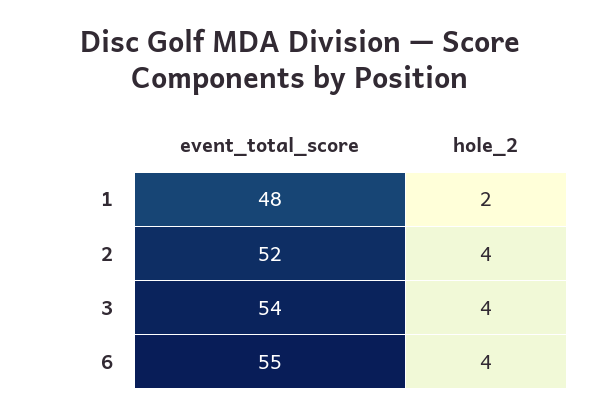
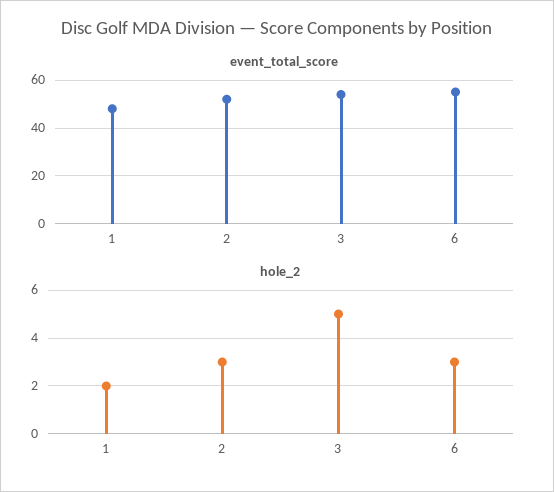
  {
    "event_total_score": {
      "1": 48,
      "2": 52,
      "3": 54,
      "6": 55
    },
    "hole_2": {
      "1": 2,
-     "2": 4,
+     "2": 3,
-     "3": 4,
+     "3": 5,
-     "6": 4
+     "6": 3
    }
  }

